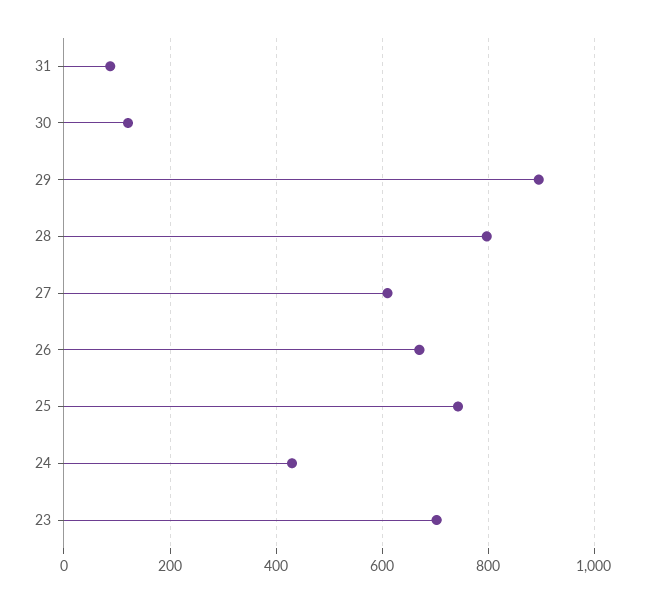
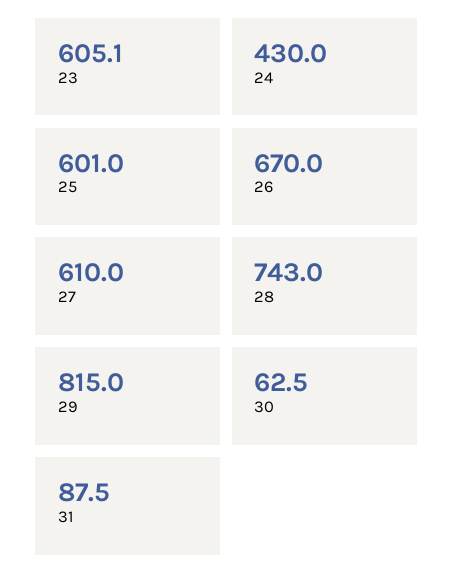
  {
    "31": 87.5,
-   "30": 120,
+   "30": 62.5,
-   "29": 900,
+   "29": 815,
-   "28": 800,
+   "28": 743,
    "27": 610,
    "26": 670,
-   "25": 740,
+   "25": 601,
    "24": 430,
-   "23": 700
+   "23": 605.1
  }

